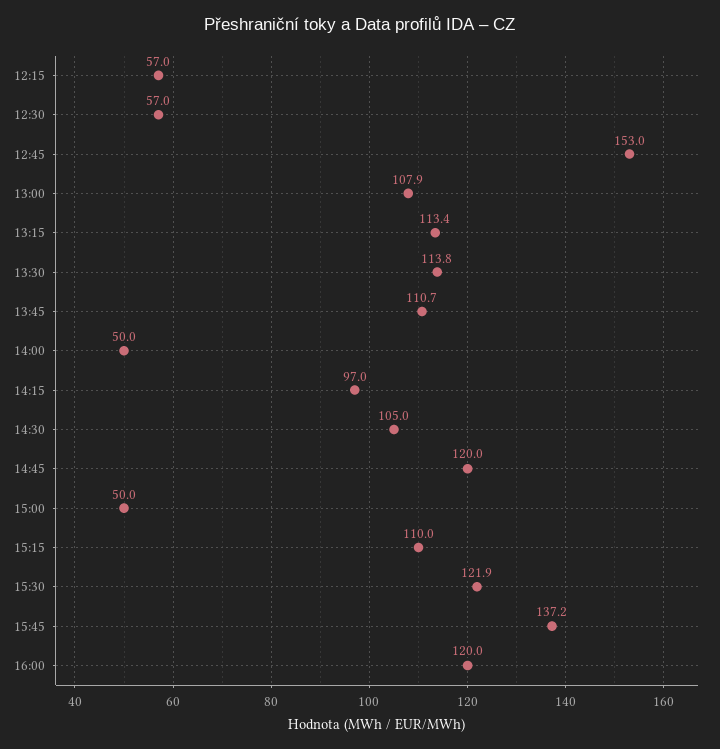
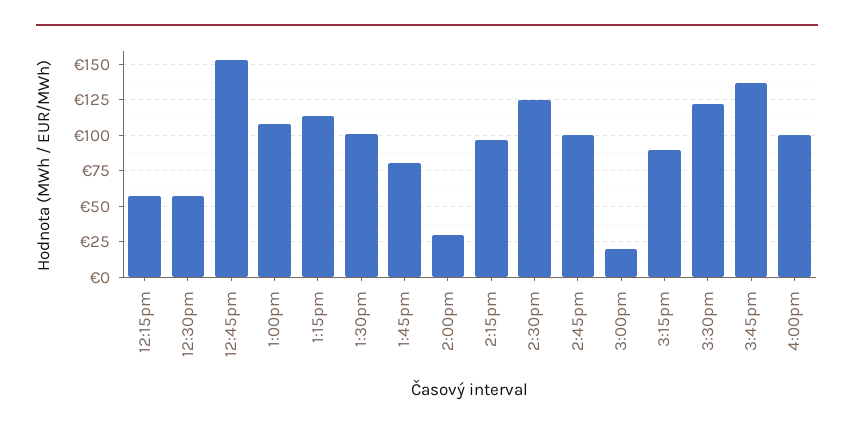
  {
    "12:15": 57,
    "12:30": 57,
    "12:45": 153,
    "13:00": 107.9,
    "13:15": 113.4,
-   "13:30": 113.8,
+   "13:30": 100,
-   "13:45": 110.7,
+   "13:45": 80,
-   "14:00": 50,
+   "14:00": 30,
    "14:15": 97,
-   "14:30": 105,
+   "14:30": 125,
-   "14:45": 120,
+   "14:45": 100,
-   "15:00": 50,
+   "15:00": 20,
-   "15:15": 110,
+   "15:15": 90,
    "15:30": 121.9,
    "15:45": 137.2,
-   "16:00": 120
+   "16:00": 100
  }

